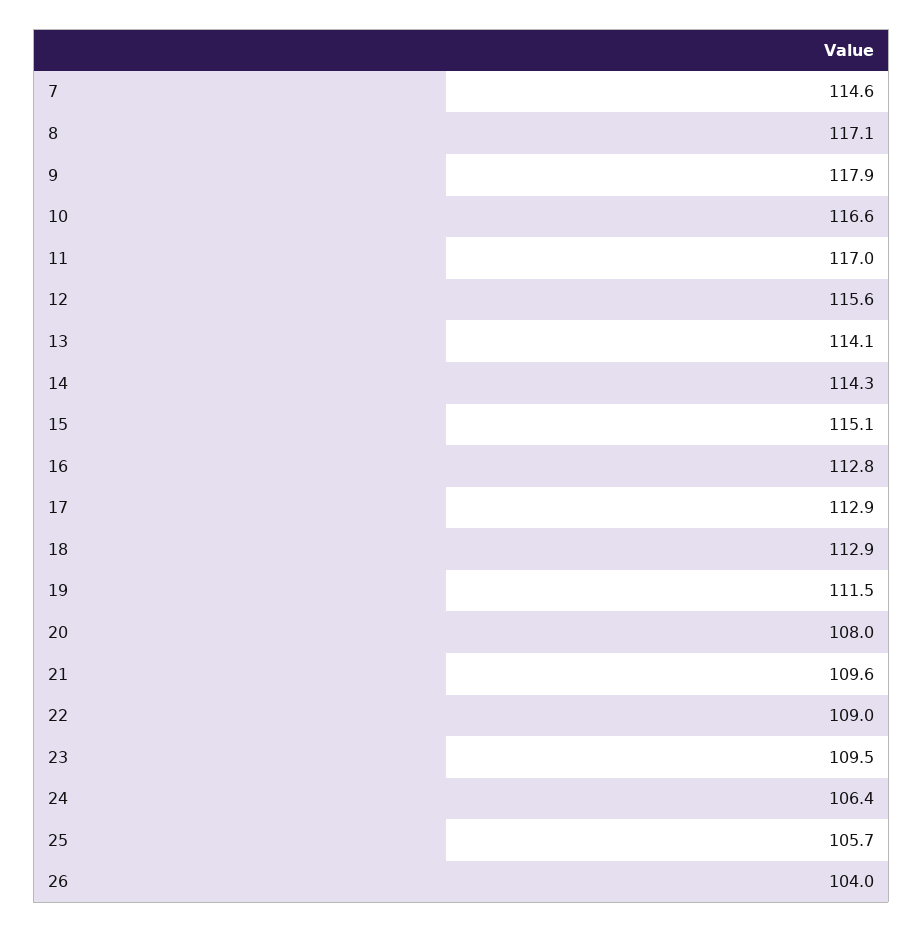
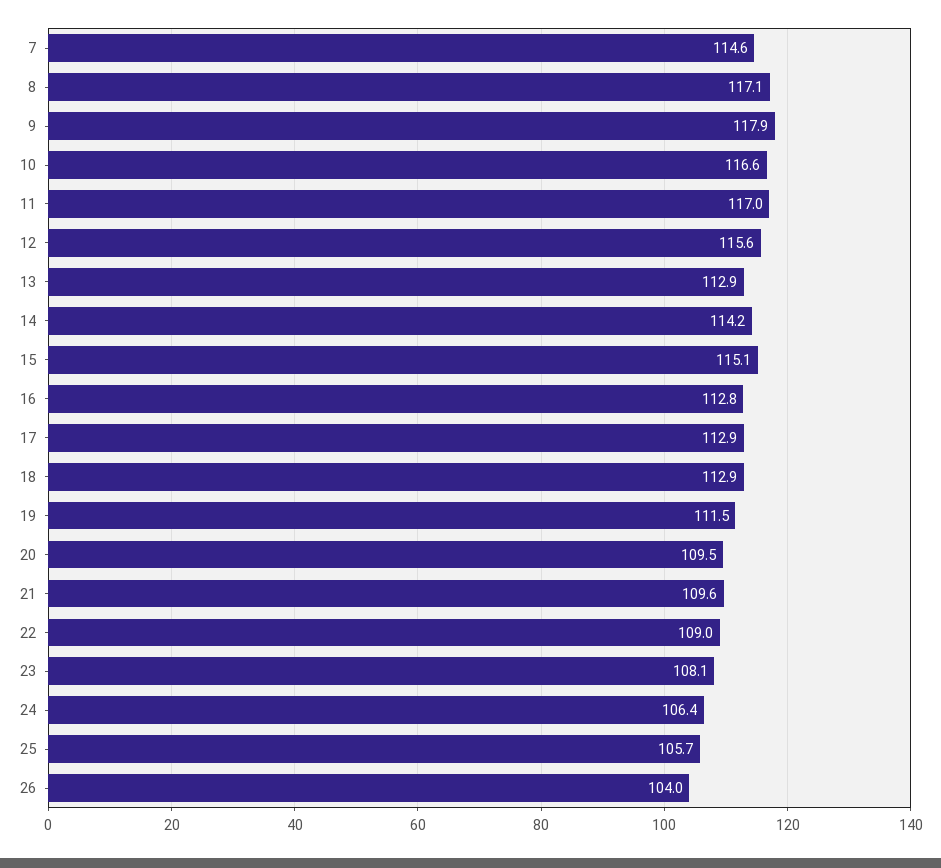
  {
    "7": 114.6,
    "8": 117.1,
    "9": 117.9,
    "10": 116.6,
    "11": 117,
    "12": 115.6,
-   "13": 114.1,
+   "13": 112.9,
-   "14": 114.3,
+   "14": 114.2,
    "15": 115.1,
    "16": 112.8,
    "17": 112.9,
    "18": 112.9,
    "19": 111.5,
-   "20": 108,
+   "20": 109.5,
    "21": 109.6,
    "22": 109,
-   "23": 109.5,
+   "23": 108.1,
    "24": 106.4,
    "25": 105.7,
    "26": 104
  }

